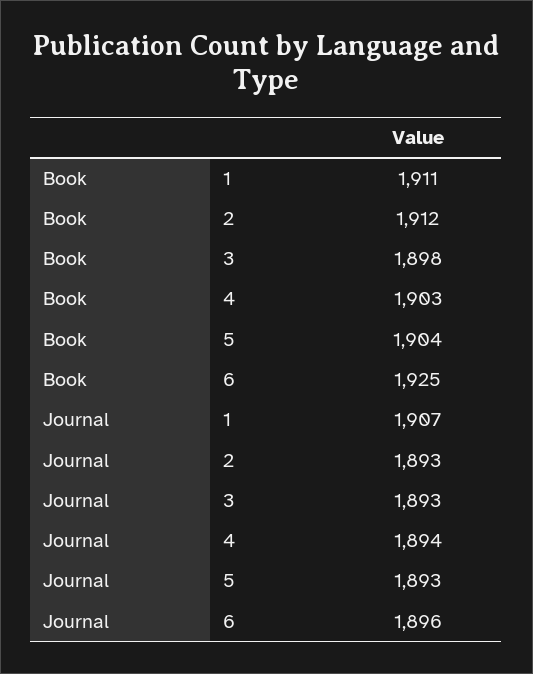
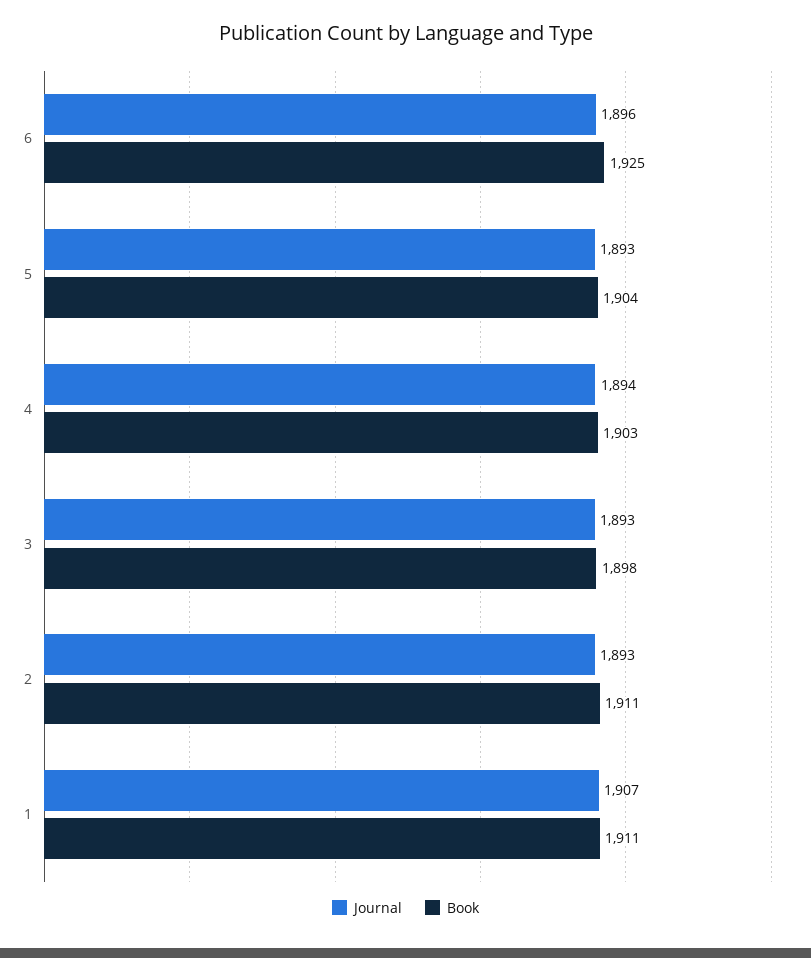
  {
    "Book": {
      "1": 1911,
-     "2": 1912,
+     "2": 1911,
      "3": 1898,
      "4": 1903,
      "5": 1904,
      "6": 1925
    },
    "Journal": {
      "1": 1907,
      "2": 1893,
      "3": 1893,
      "4": 1894,
      "5": 1893,
      "6": 1896
    }
  }

